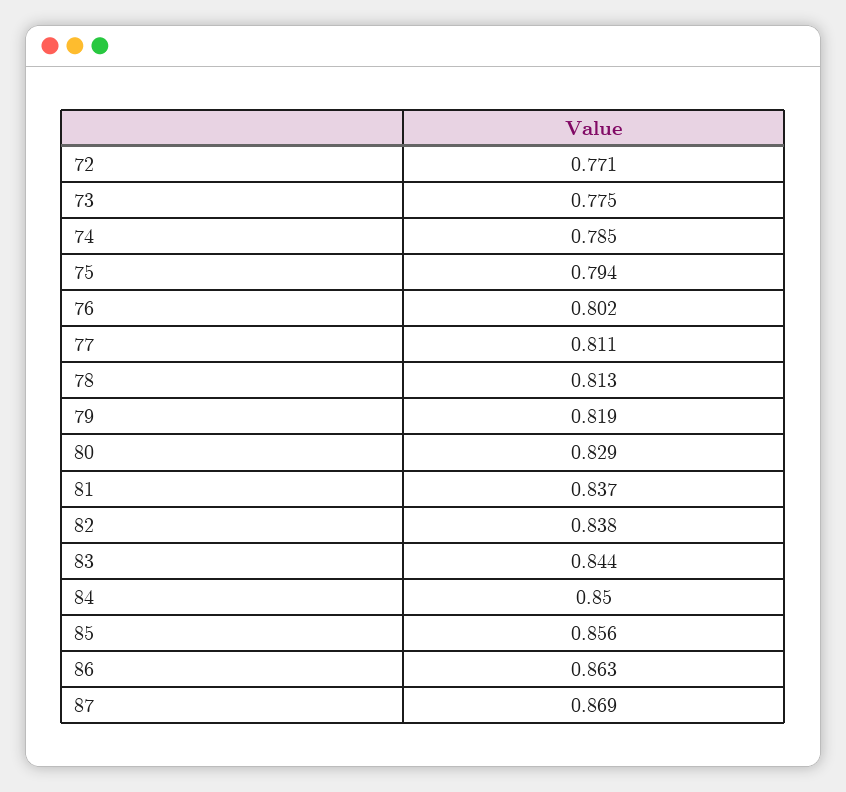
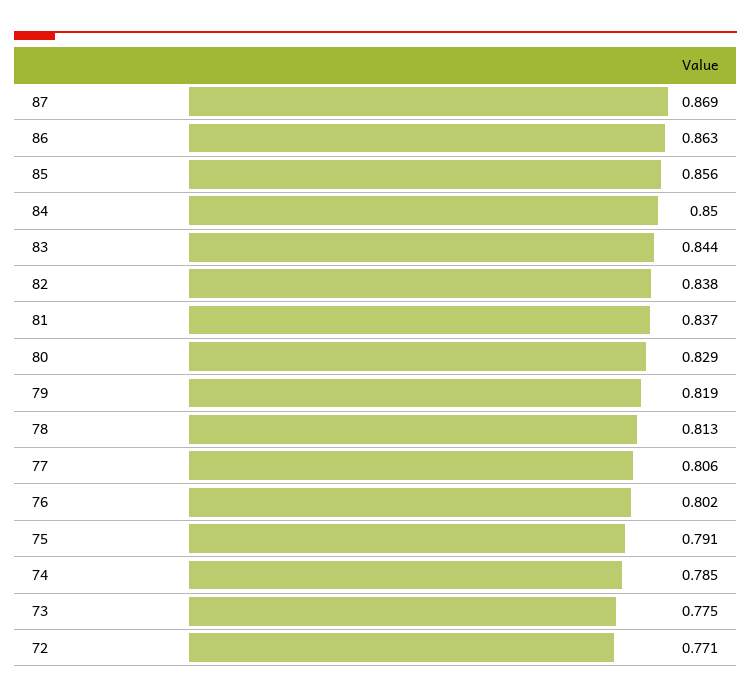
  {
    "72": 0.771,
    "73": 0.775,
    "74": 0.785,
-   "75": 0.794,
+   "75": 0.791,
    "76": 0.802,
-   "77": 0.811,
+   "77": 0.806,
    "78": 0.813,
    "79": 0.819,
    "80": 0.829,
    "81": 0.837,
    "82": 0.838,
    "83": 0.844,
    "84": 0.85,
    "85": 0.856,
    "86": 0.863,
    "87": 0.869
  }

